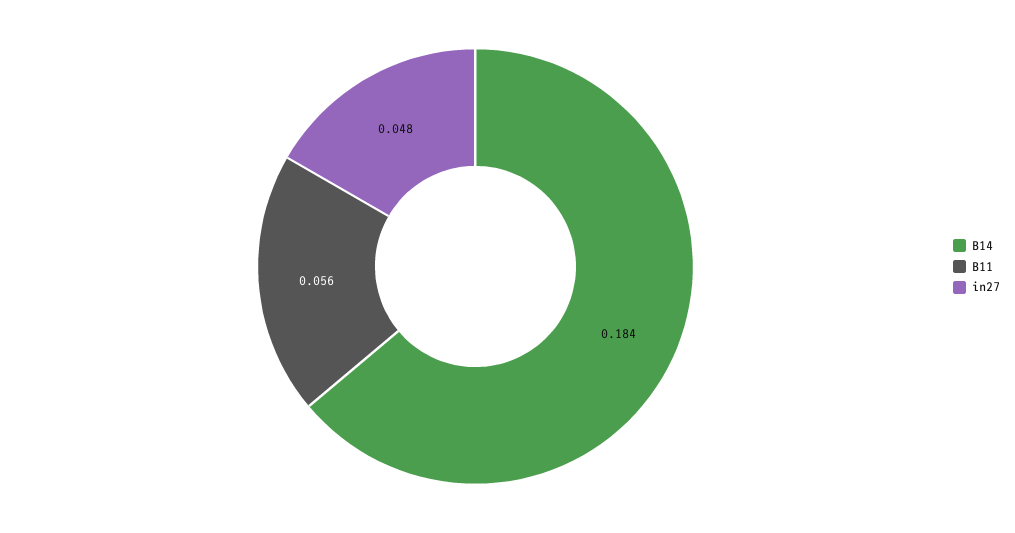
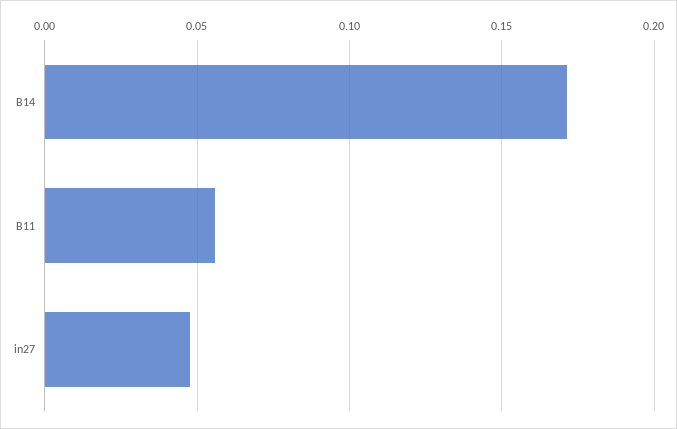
  {
-   "B14": 0.184,
+   "B14": 0.17,
    "B11": 0.056,
    "in27": 0.048
  }

